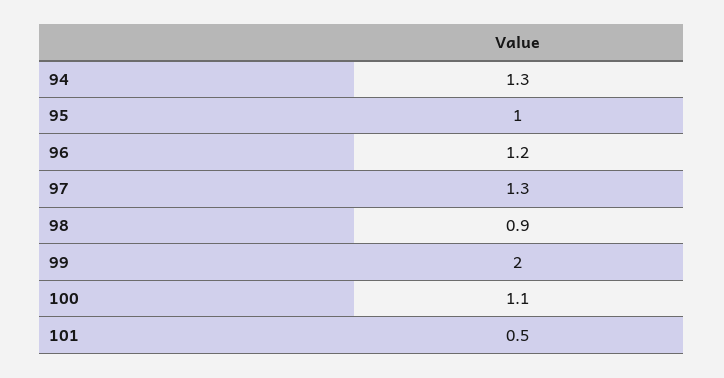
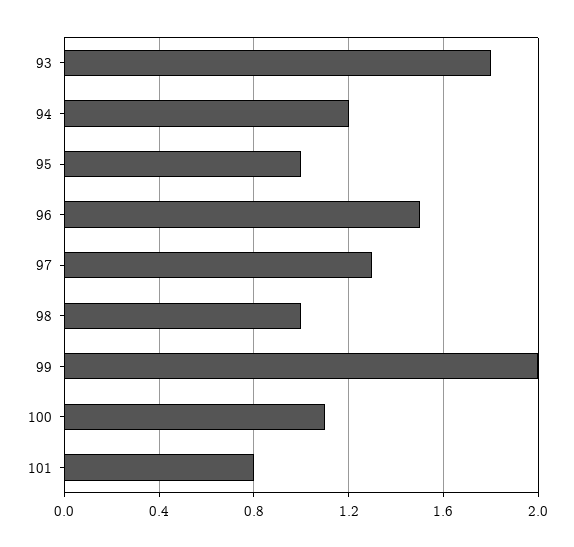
  {
-   "94": 1.3,
+   "94": 1.2,
    "95": 1,
-   "96": 1.2,
+   "96": 1.5,
    "97": 1.3,
-   "98": 0.9,
+   "98": 1,
    "99": 2,
    "100": 1.1,
-   "101": 0.5
+   "101": 0.8,
+   "93": 1.8
  }

